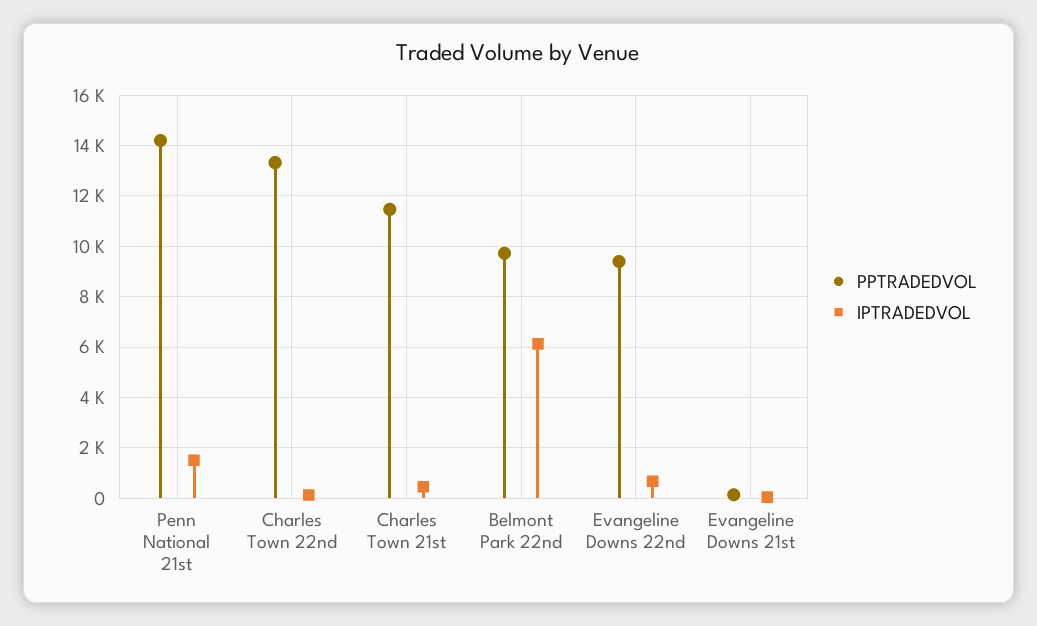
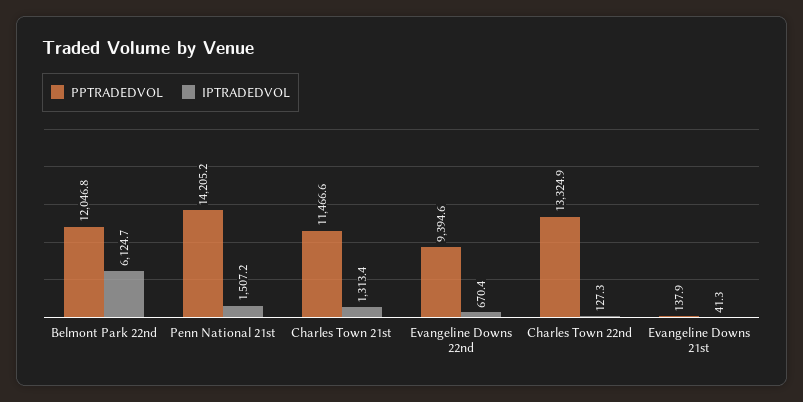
  {
    "PPTRADEDVOL": {
      "Penn National 21st": 14205.2,
      "Charles Town 22nd": 13324.9,
      "Charles Town 21st": 11466.6,
-     "Belmont Park 22nd": 9750,
+     "Belmont Park 22nd": 12046.8,
      "Evangeline Downs 22nd": 9394.6,
      "Evangeline Downs 21st": 137.9
    },
    "IPTRADEDVOL": {
      "Penn National 21st": 1507.2,
      "Charles Town 22nd": 127.3,
-     "Charles Town 21st": 500,
+     "Charles Town 21st": 1313.4,
      "Belmont Park 22nd": 6124.7,
      "Evangeline Downs 22nd": 670.4,
      "Evangeline Downs 21st": 41.3
    }
  }

